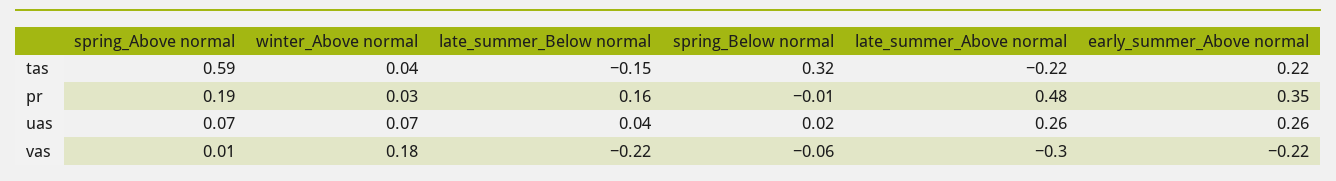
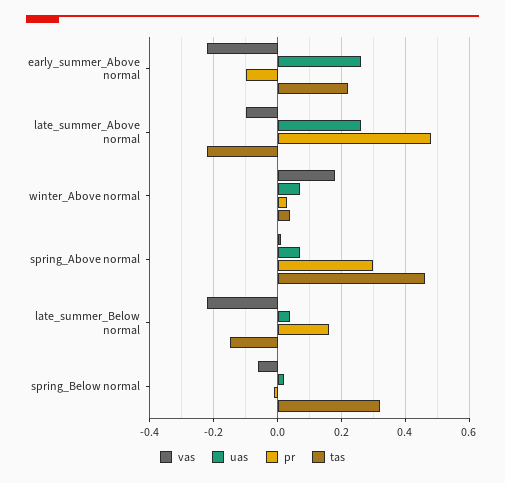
  {
    "tas": {
-     "spring_Above normal": 0.59,
+     "spring_Above normal": 0.45,
      "winter_Above normal": 0.04,
      "late_summer_Below normal": -0.15,
      "spring_Below normal": 0.32,
      "late_summer_Above normal": -0.22,
      "early_summer_Above normal": 0.22
    },
    "pr": {
-     "spring_Above normal": 0.19,
+     "spring_Above normal": 0.3,
      "winter_Above normal": 0.03,
      "late_summer_Below normal": 0.16,
      "spring_Below normal": -0.01,
      "late_summer_Above normal": 0.48,
-     "early_summer_Above normal": 0.35
+     "early_summer_Above normal": -0.1
    },
    "uas": {
      "spring_Above normal": 0.07,
      "winter_Above normal": 0.07,
      "late_summer_Below normal": 0.04,
      "spring_Below normal": 0.02,
      "late_summer_Above normal": 0.26,
      "early_summer_Above normal": 0.26
    },
    "vas": {
      "spring_Above normal": 0.01,
      "winter_Above normal": 0.18,
      "late_summer_Below normal": -0.22,
      "spring_Below normal": -0.06,
-     "late_summer_Above normal": -0.3,
+     "late_summer_Above normal": -0.1,
      "early_summer_Above normal": -0.22
    }
  }

